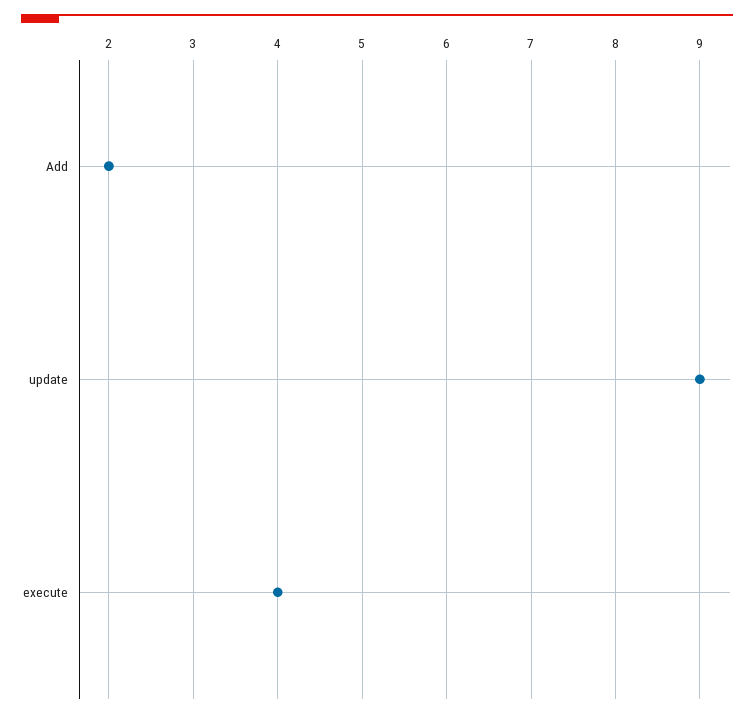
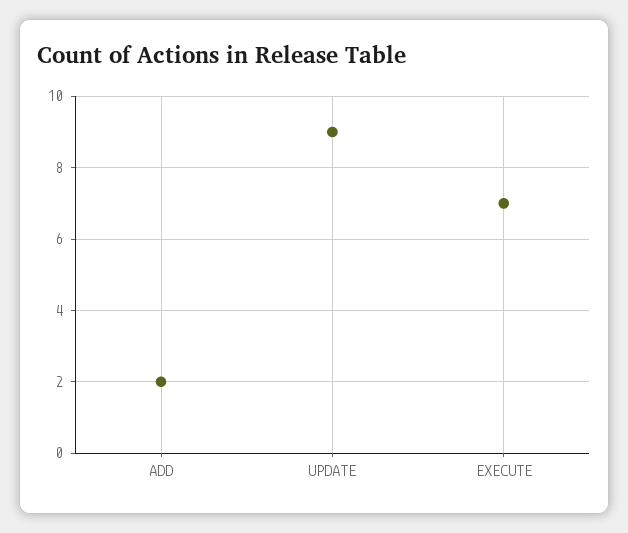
  {
    "Add": 2,
    "update": 9,
-   "execute": 4
+   "execute": 7
  }

